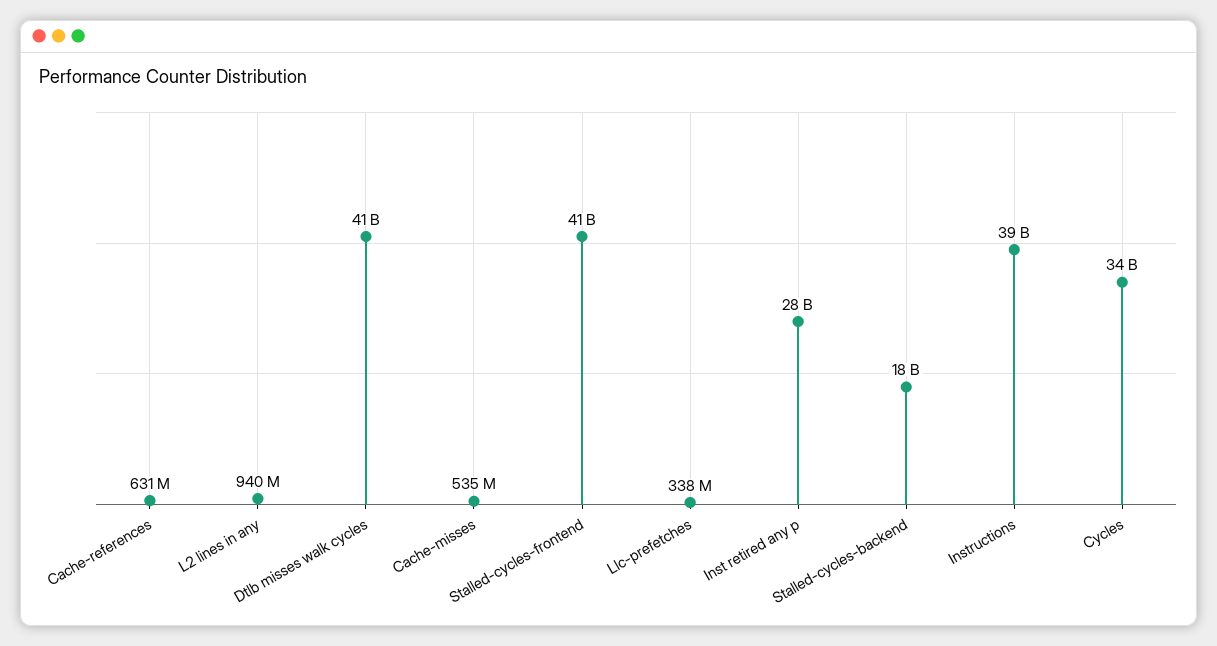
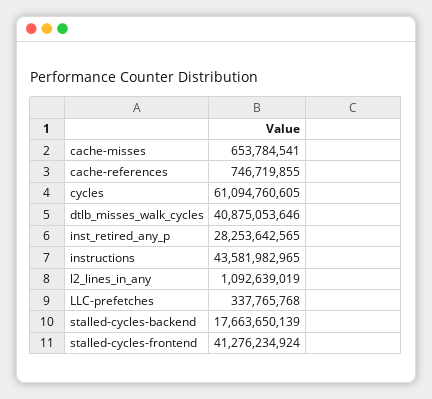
  {
-   "Cache-references": 631000000,
+   "Cache-references": 746719855,
-   "L2 lines in any": 940000000,
+   "L2 lines in any": 1092639019,
    "Dtlb misses walk cycles": 40875053646,
-   "Cache-misses": 535000000,
+   "Cache-misses": 653784541,
    "Stalled-cycles-frontend": 41276234924,
    "Llc-prefetches": 337765768,
    "Inst retired any p": 28253642565,
    "Stalled-cycles-backend": 17663650139,
-   "Instructions": 39000000000,
+   "Instructions": 43581982965,
-   "Cycles": 34000000000
+   "Cycles": 61094760605
  }

